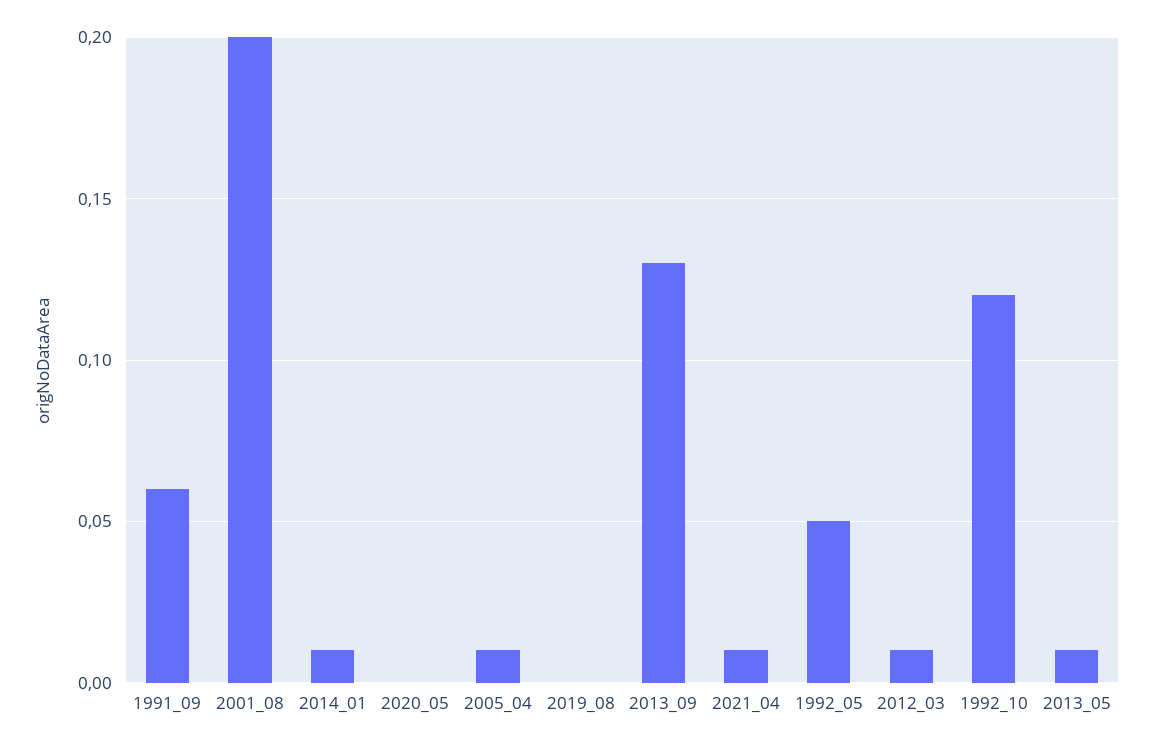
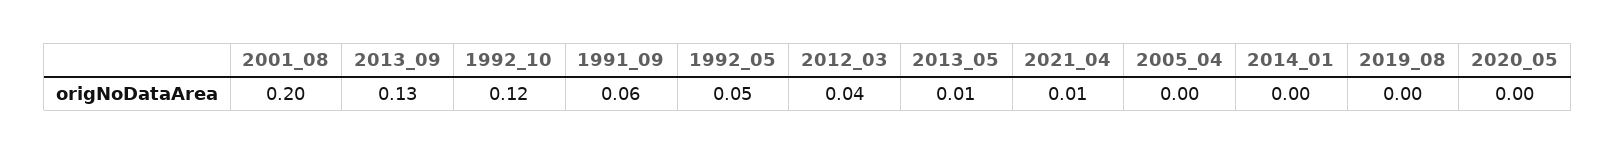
  {
    "1991_09": 0.06,
    "2001_08": 0.2,
-   "2014_01": 0.01,
+   "2014_01": 0,
    "2020_05": 0,
-   "2005_04": 0.01,
+   "2005_04": 0,
    "2019_08": 0,
    "2013_09": 0.13,
    "2021_04": 0.01,
    "1992_05": 0.05,
-   "2012_03": 0.01,
+   "2012_03": 0.04,
    "1992_10": 0.12,
    "2013_05": 0.01
  }

